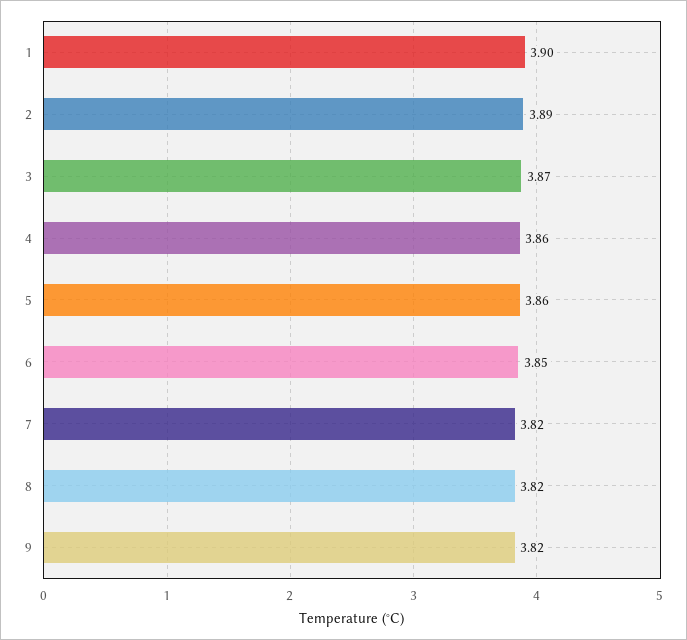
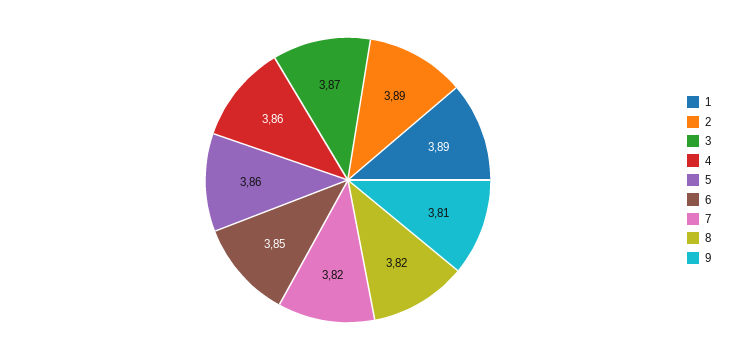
  {
-   "1": 3.9,
+   "1": 3.89,
    "2": 3.89,
    "3": 3.87,
    "4": 3.86,
    "5": 3.86,
    "6": 3.85,
    "7": 3.82,
    "8": 3.82,
-   "9": 3.82
+   "9": 3.81
  }

